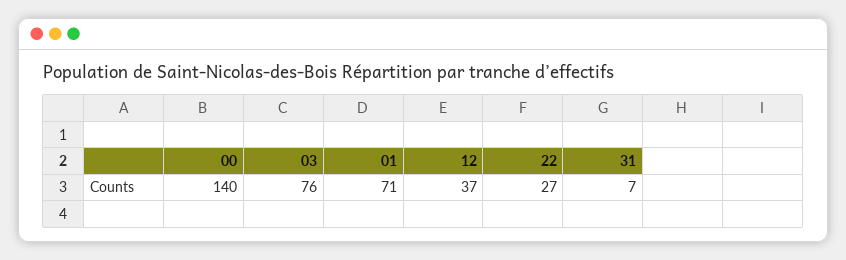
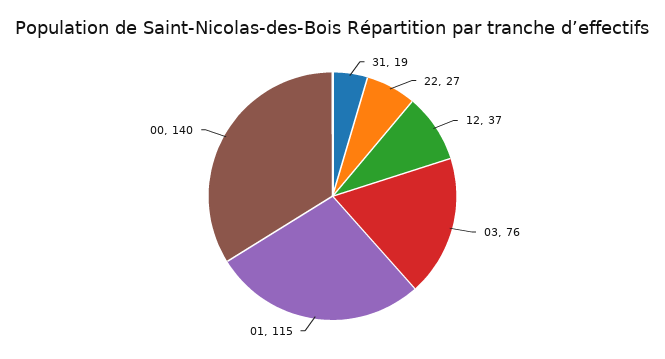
  {
    "00": 140,
    "03": 76,
-   "01": 71,
+   "01": 115,
    "12": 37,
    "22": 27,
-   "31": 7
+   "31": 19
  }

